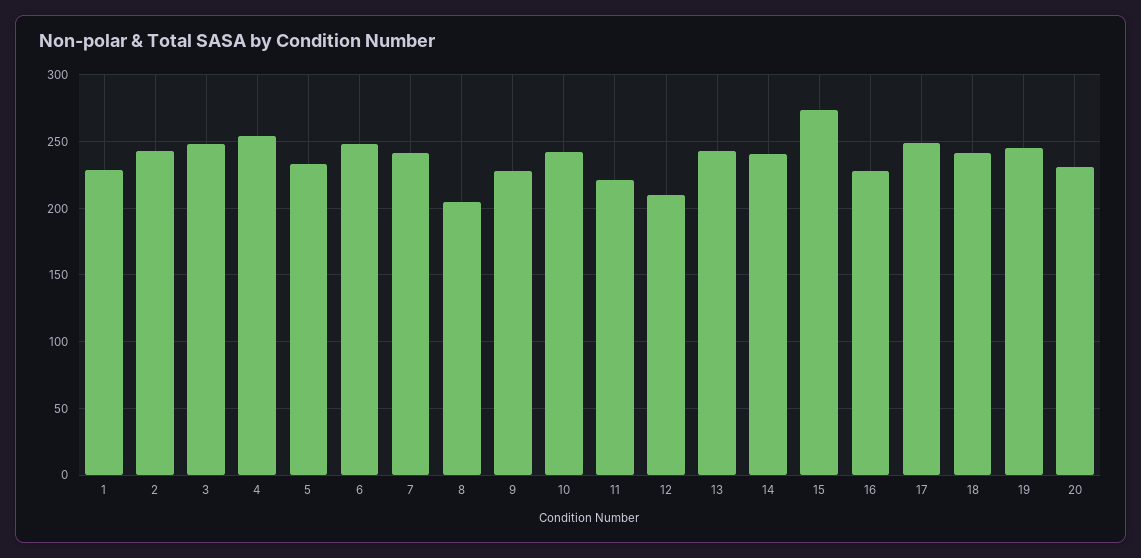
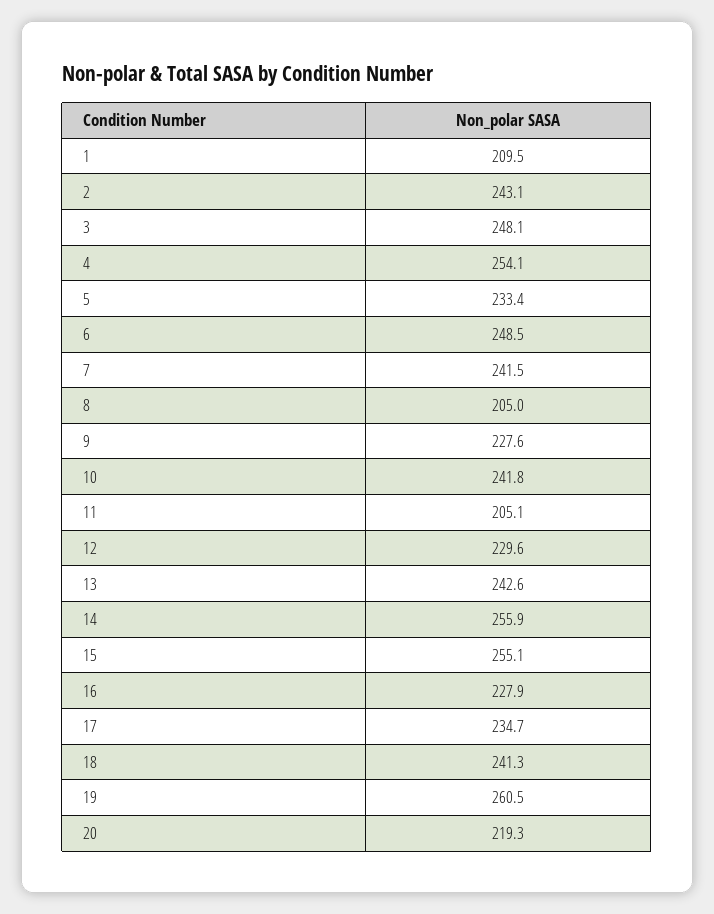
  {
-   "1": 230,
+   "1": 209.5,
    "2": 243.1,
    "3": 248.1,
    "4": 254.1,
    "5": 233.4,
    "6": 248.5,
    "7": 241.5,
    "8": 205,
    "9": 227.6,
    "10": 241.8,
-   "11": 220,
+   "11": 205.1,
-   "12": 210,
+   "12": 229.6,
    "13": 242.6,
-   "14": 240,
+   "14": 255.9,
-   "15": 275,
+   "15": 255.1,
    "16": 227.9,
-   "17": 250,
+   "17": 234.7,
    "18": 241.3,
-   "19": 245,
+   "19": 260.5,
-   "20": 230
+   "20": 219.3
  }

